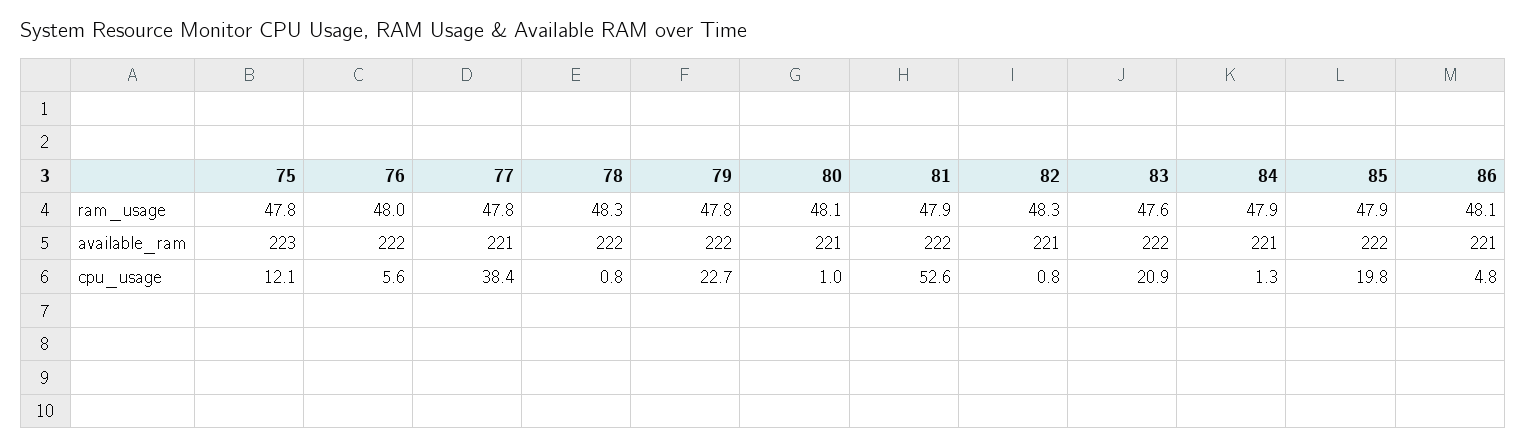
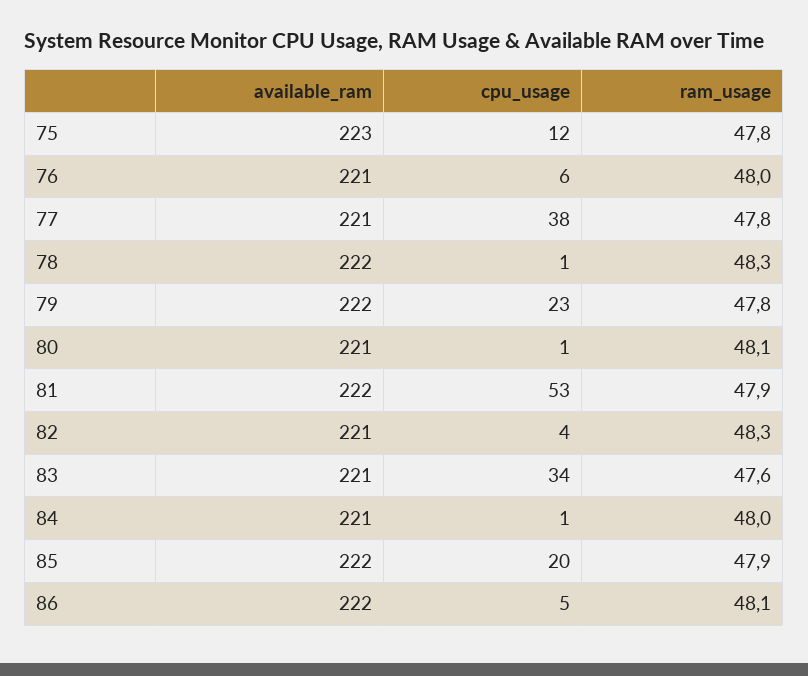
  {
    "75": {
      "ram_usage": 47.8,
      "available_ram": 223,
      "cpu_usage": 12.1
    },
    "76": {
      "ram_usage": 48,
-     "available_ram": 222,
+     "available_ram": 221,
      "cpu_usage": 5.6
    },
    "77": {
      "ram_usage": 47.8,
      "available_ram": 221,
      "cpu_usage": 38.4
    },
    "78": {
      "ram_usage": 48.3,
      "available_ram": 222,
      "cpu_usage": 0.8
    },
    "79": {
      "ram_usage": 47.8,
      "available_ram": 222,
      "cpu_usage": 22.7
    },
    "80": {
      "ram_usage": 48.1,
      "available_ram": 221,
      "cpu_usage": 1
    },
    "81": {
      "ram_usage": 47.9,
      "available_ram": 222,
      "cpu_usage": 52.6
    },
    "82": {
      "ram_usage": 48.3,
      "available_ram": 221,
-     "cpu_usage": 0.8
+     "cpu_usage": 4
    },
    "83": {
      "ram_usage": 47.6,
-     "available_ram": 222,
+     "available_ram": 221,
-     "cpu_usage": 20.9
+     "cpu_usage": 34
    },
    "84": {
-     "ram_usage": 47.9,
+     "ram_usage": 48,
      "available_ram": 221,
      "cpu_usage": 1.3
    },
    "85": {
      "ram_usage": 47.9,
      "available_ram": 222,
      "cpu_usage": 19.8
    },
    "86": {
      "ram_usage": 48.1,
-     "available_ram": 221,
+     "available_ram": 222,
      "cpu_usage": 4.8
    }
  }

